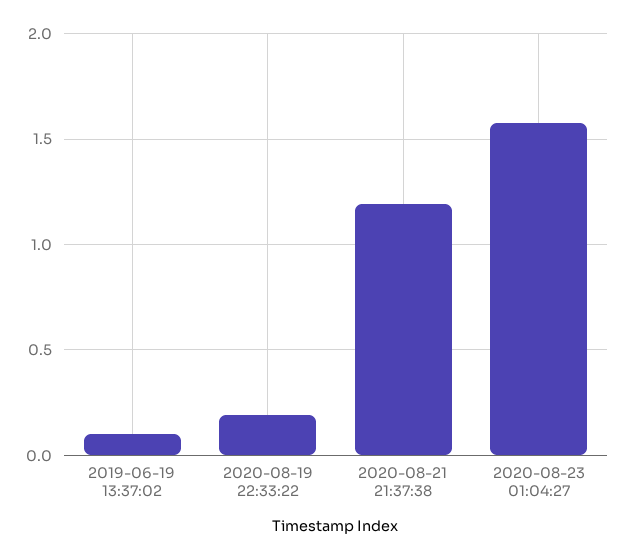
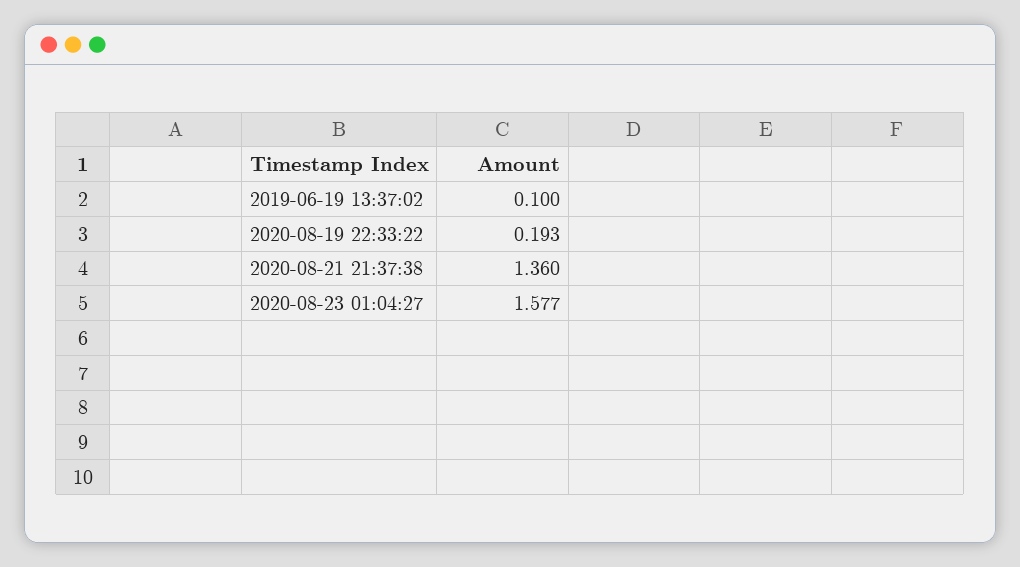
  {
    "2019-06-19 13:37:02": 0.1,
    "2020-08-19 22:33:22": 0.193,
-   "2020-08-21 21:37:38": 1.2,
+   "2020-08-21 21:37:38": 1.36,
    "2020-08-23 01:04:27": 1.577
  }

